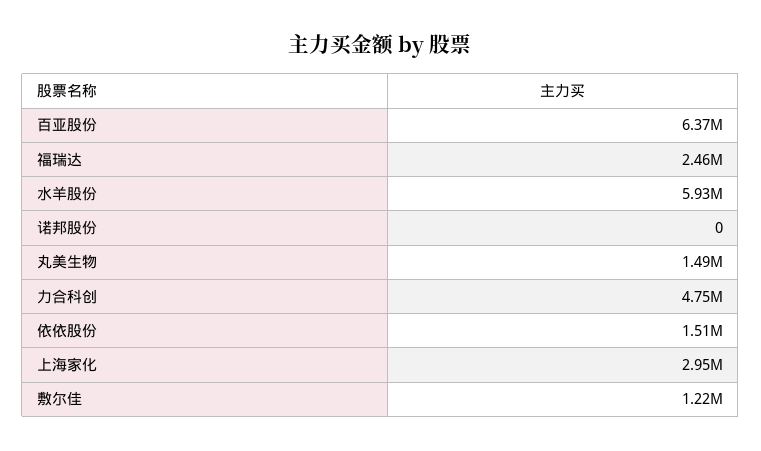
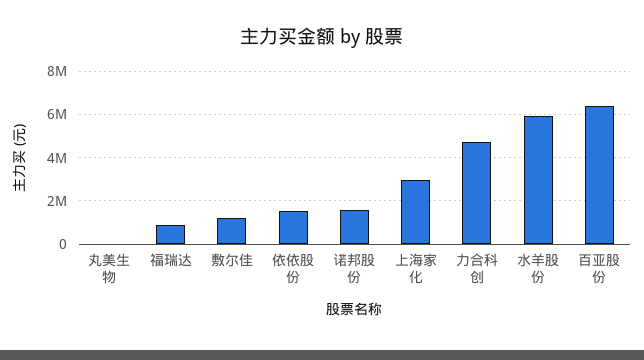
  {
    "百亚股份": 6370000,
-   "福瑞达": 2460000,
+   "福瑞达": 1000000,
    "水羊股份": 5930000,
-   "诺邦股份": 0,
+   "诺邦股份": 1500000,
-   "丸美生物": 1490000,
+   "丸美生物": 0,
    "力合科创": 4750000,
    "依依股份": 1510000,
    "上海家化": 2950000,
    "敷尔佳": 1220000
  }

